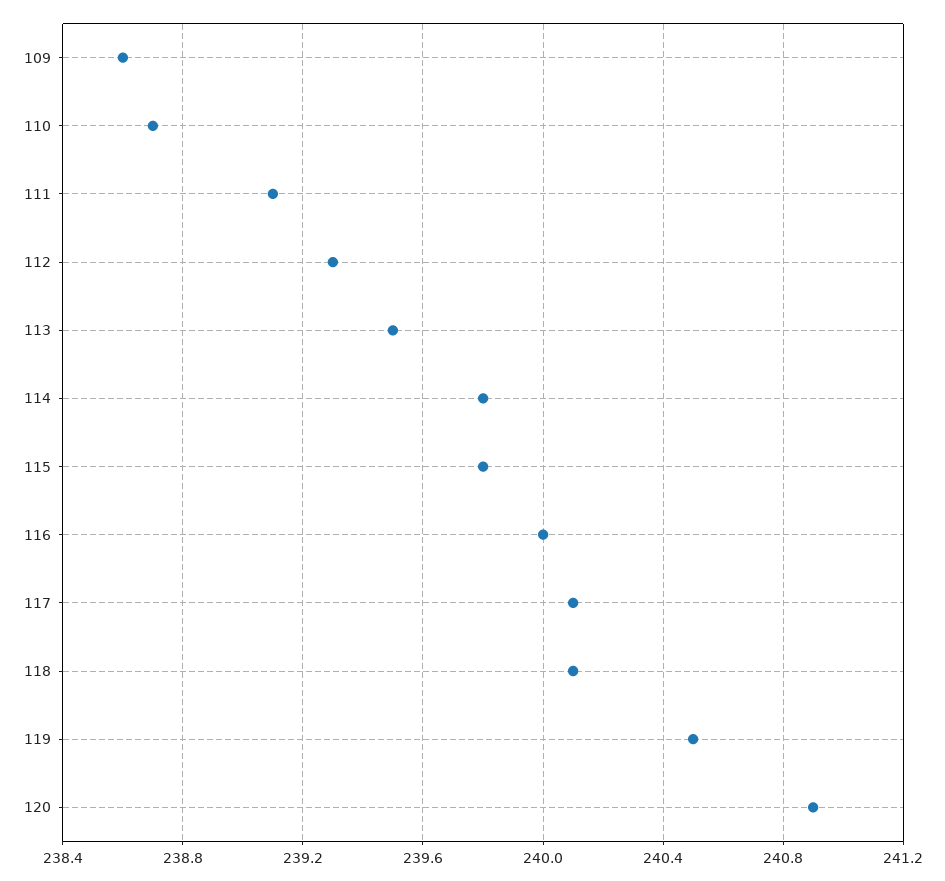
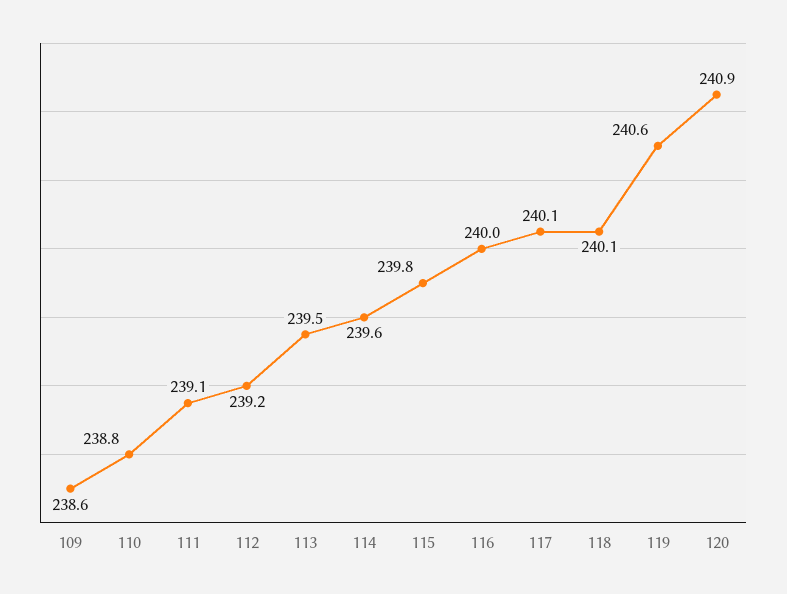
  {
    "109": 238.6,
-   "110": 238.7,
+   "110": 238.8,
    "111": 239.1,
-   "112": 239.3,
+   "112": 239.2,
    "113": 239.5,
-   "114": 239.8,
+   "114": 239.6,
    "115": 239.8,
    "116": 240,
    "117": 240.1,
    "118": 240.1,
-   "119": 240.5,
+   "119": 240.6,
    "120": 240.9
  }

